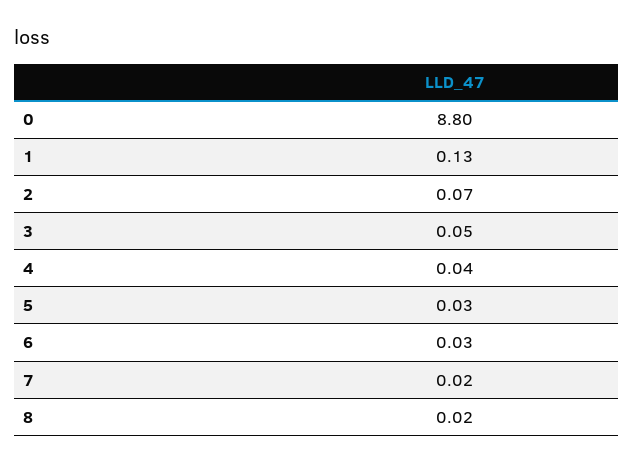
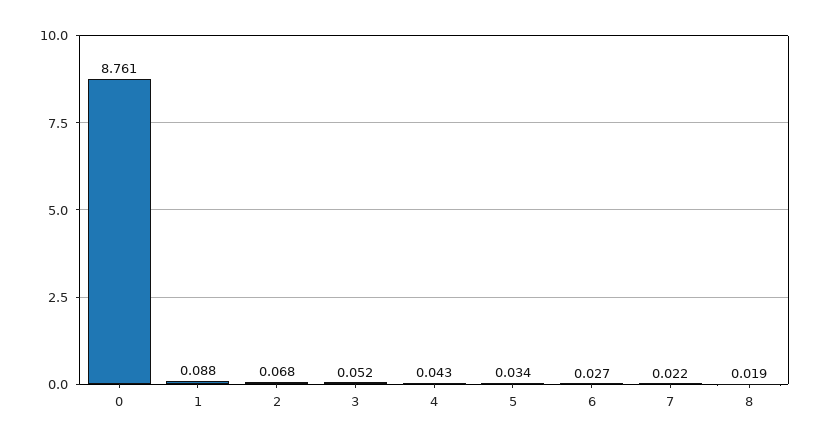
  {
-   "0": 8.8,
+   "0": 8.761,
-   "1": 0.13,
+   "1": 0.088,
    "2": 0.068,
    "3": 0.052,
    "4": 0.043,
    "5": 0.034,
    "6": 0.027,
    "7": 0.022,
    "8": 0.019
  }

